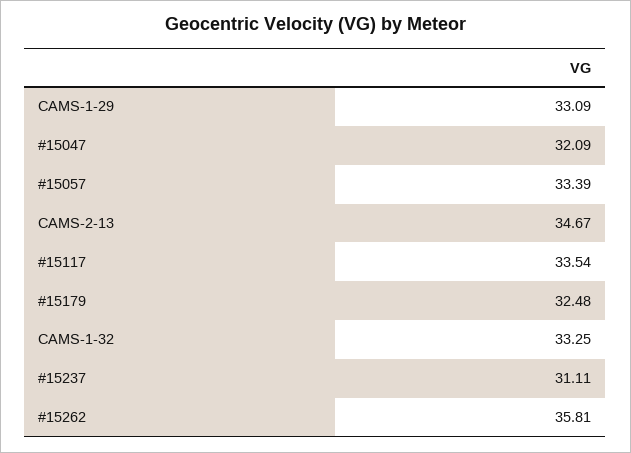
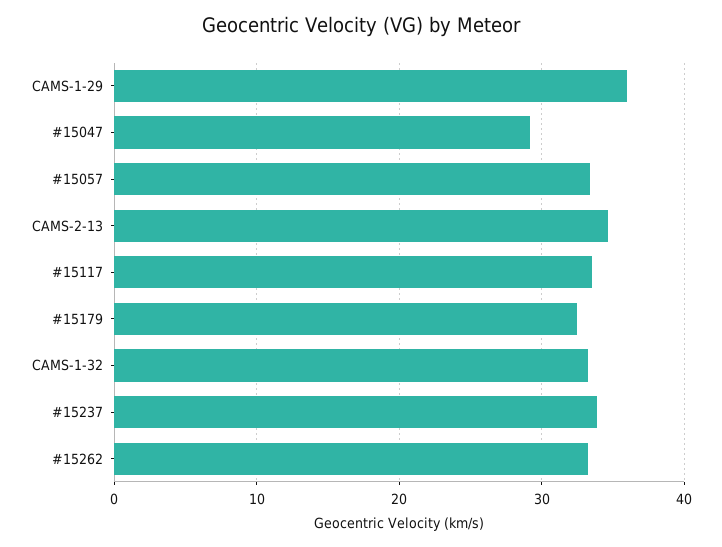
  {
-   "CAMS-1-29": 33.09,
+   "CAMS-1-29": 36,
-   "#15047": 32.09,
+   "#15047": 29,
    "#15057": 33.39,
    "CAMS-2-13": 34.67,
    "#15117": 33.54,
    "#15179": 32.48,
    "CAMS-1-32": 33.25,
-   "#15237": 31.11,
+   "#15237": 34,
-   "#15262": 35.81
+   "#15262": 33
  }

